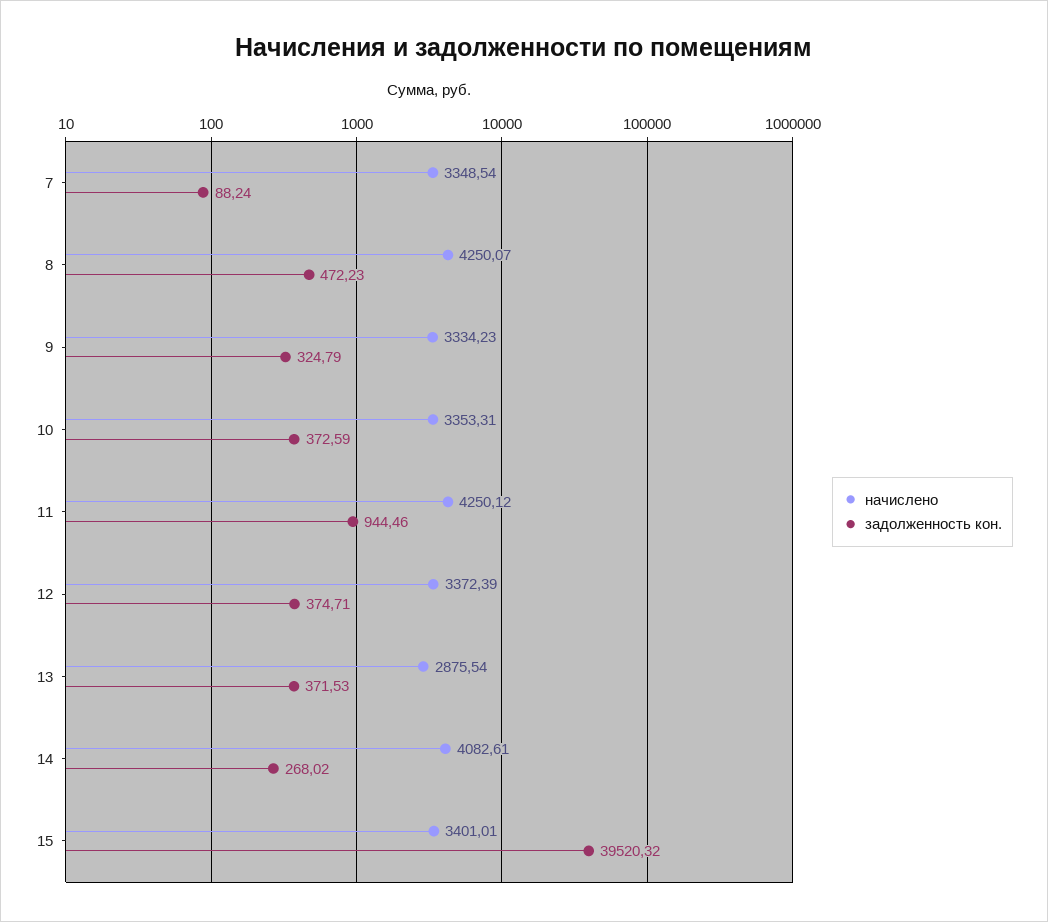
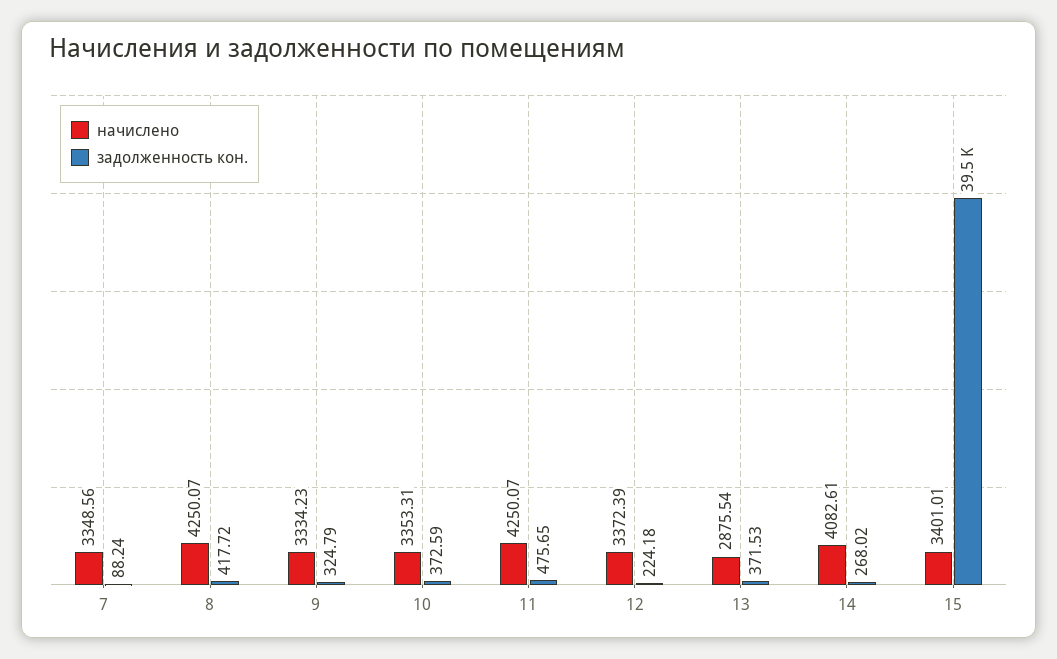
  {
    "начислено": {
-     "7": 3348.54,
+     "7": 3348.56,
      "8": 4250.07,
      "9": 3334.23,
      "10": 3353.31,
-     "11": 4250.12,
+     "11": 4250.07,
      "12": 3372.39,
      "13": 2875.54,
      "14": 4082.61,
      "15": 3401.01
    },
    "задолженность кон.": {
      "7": 88.24,
-     "8": 472.23,
+     "8": 417.72,
      "9": 324.79,
      "10": 372.59,
-     "11": 944.46,
+     "11": 475.65,
-     "12": 374.71,
+     "12": 224.18,
      "13": 371.53,
      "14": 268.02,
      "15": 39520.32
    }
  }

